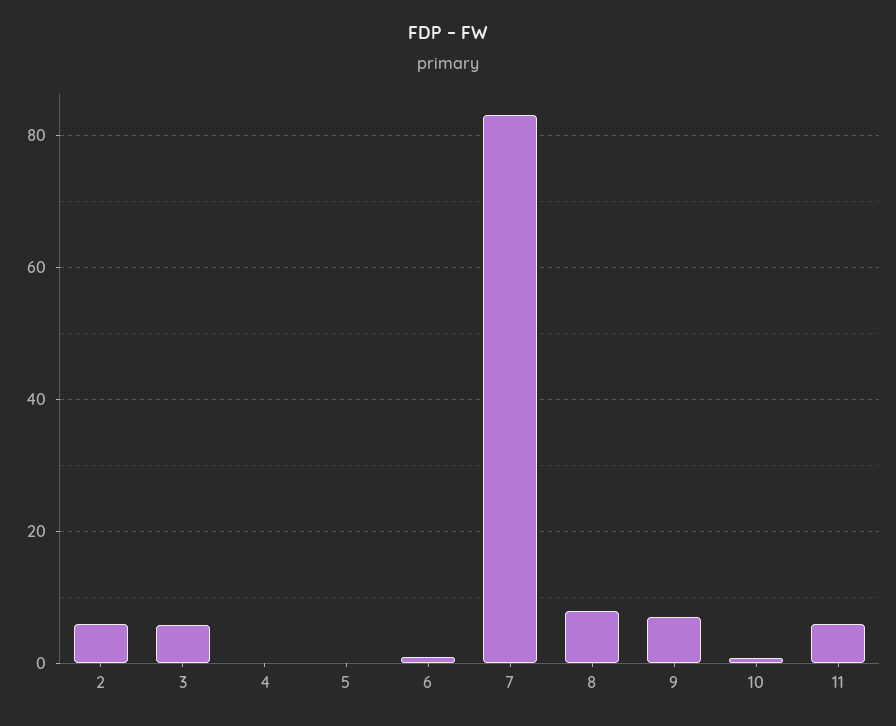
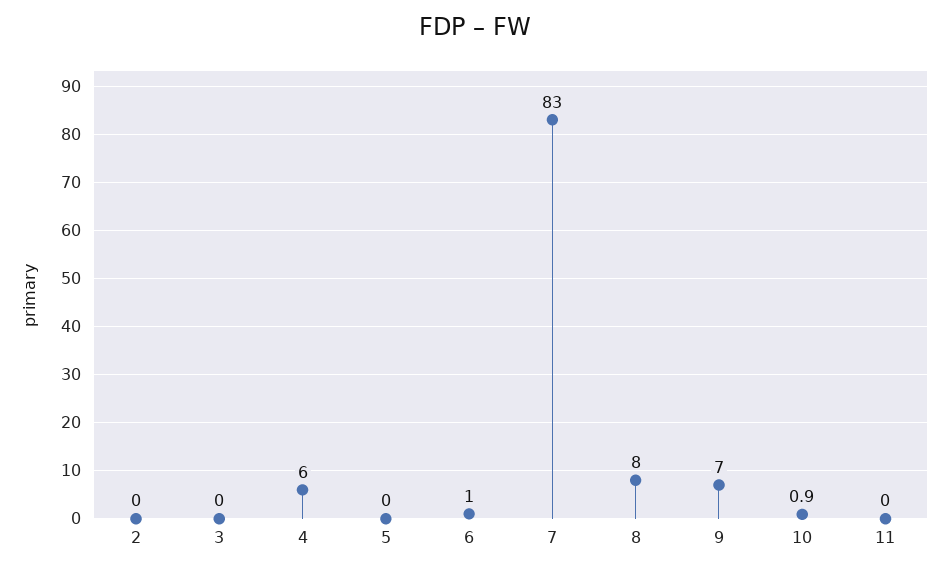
  {
-   "2": 6,
+   "2": 0,
-   "3": 6,
+   "3": 0,
-   "4": 0,
+   "4": 6,
    "5": 0,
    "6": 1,
    "7": 83,
    "8": 8,
    "9": 7,
    "10": 0.9,
-   "11": 6
+   "11": 0
  }

